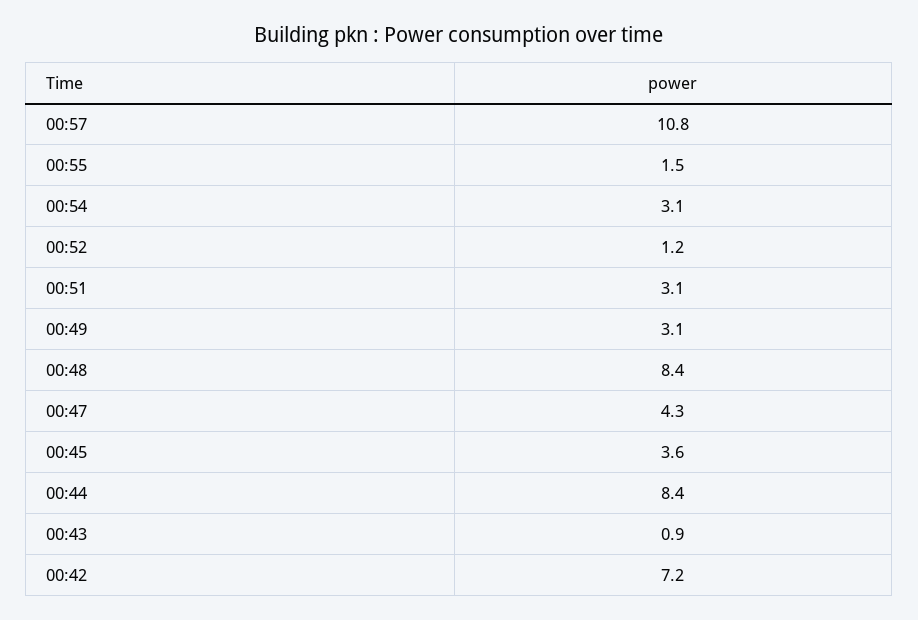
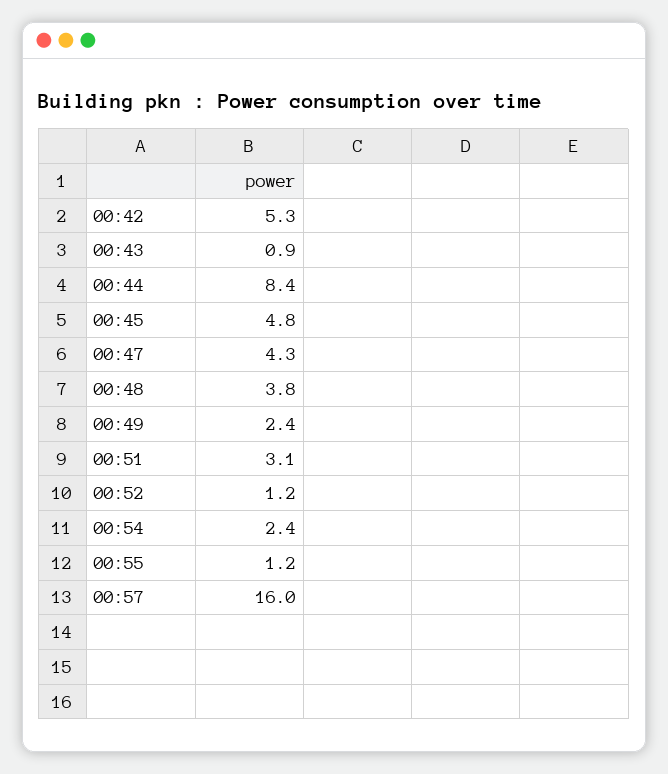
  {
-   "00:57": 10.8,
+   "00:57": 16,
-   "00:55": 1.5,
+   "00:55": 1.2,
-   "00:54": 3.1,
+   "00:54": 2.4,
    "00:52": 1.2,
    "00:51": 3.1,
-   "00:49": 3.1,
+   "00:49": 2.4,
-   "00:48": 8.4,
+   "00:48": 3.8,
    "00:47": 4.3,
-   "00:45": 3.6,
+   "00:45": 4.8,
    "00:44": 8.4,
    "00:43": 0.9,
-   "00:42": 7.2
+   "00:42": 5.3
  }

